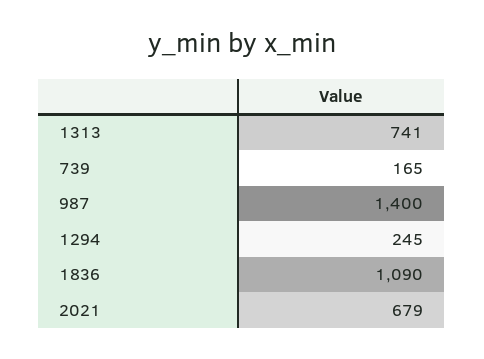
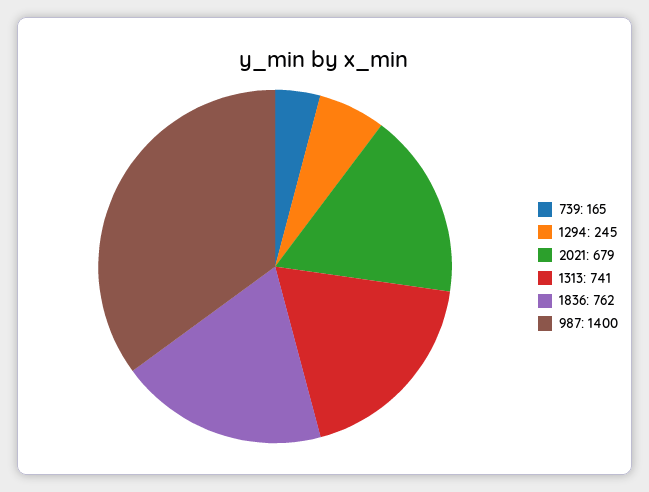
  {
    "1313": 741,
    "739": 165,
    "987": 1400,
    "1294": 245,
-   "1836": 1090,
+   "1836": 762,
    "2021": 679
  }

